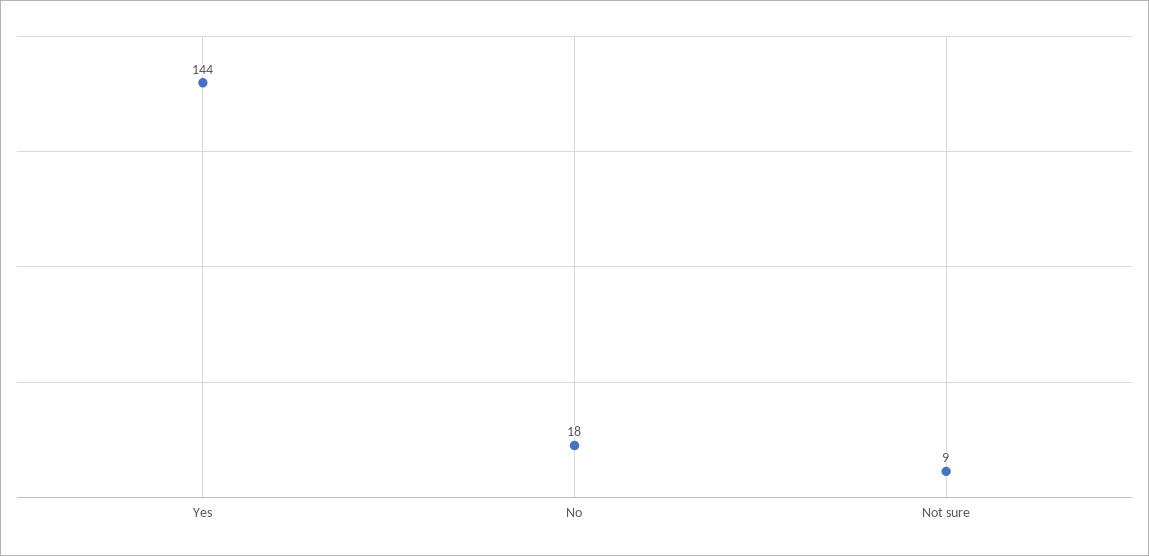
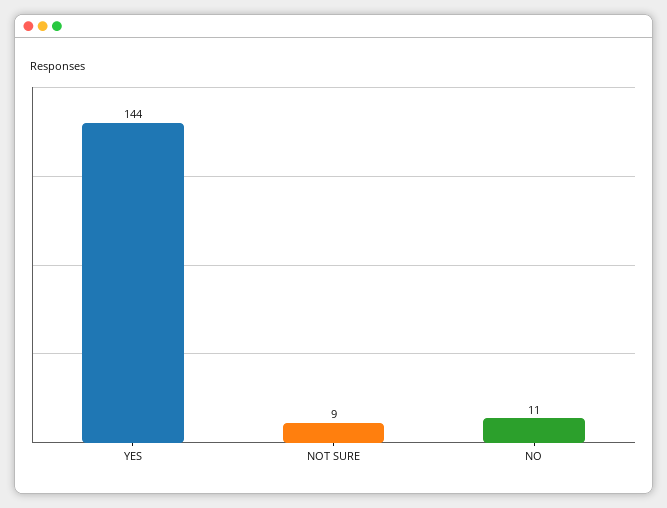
  {
    "Yes": 144,
-   "No": 18,
+   "No": 11,
    "Not sure": 9
  }

